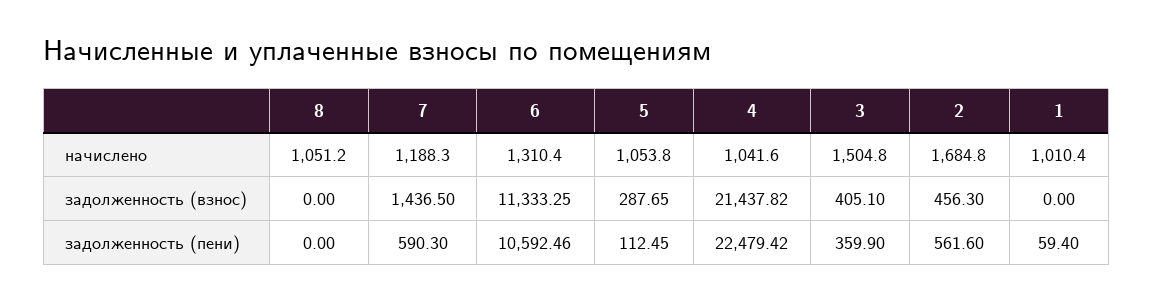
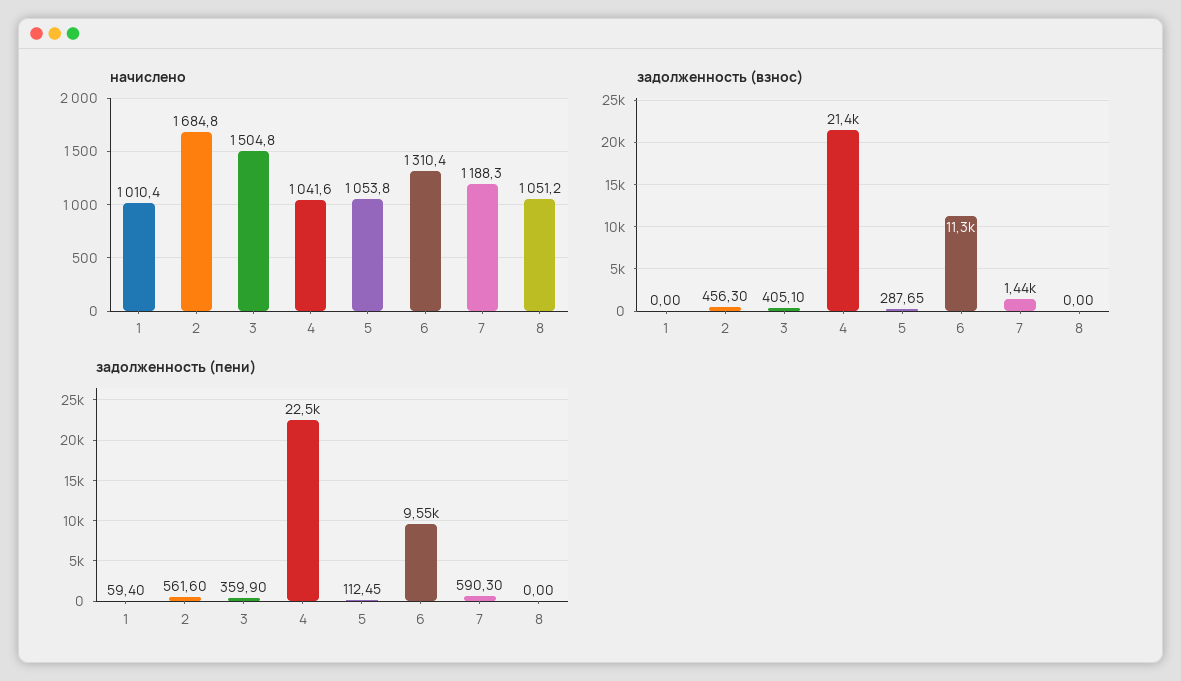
  {
    "начислено": {
      "8": 1051.2,
      "7": 1188.3,
      "6": 1310.4,
      "5": 1053.8,
      "4": 1041.6,
      "3": 1504.8,
      "2": 1684.8,
      "1": 1010.4
    },
    "задолженность (взнос)": {
      "8": 0,
      "7": 1436.5,
      "6": 11333.25,
      "5": 287.65,
      "4": 21437.82,
      "3": 405.1,
      "2": 456.3,
      "1": 0
    },
    "задолженность (пени)": {
      "8": 0,
      "7": 590.3,
-     "6": 10592.46,
+     "6": 9550,
      "5": 112.45,
      "4": 22479.42,
      "3": 359.9,
      "2": 561.6,
      "1": 59.4
    }
  }

